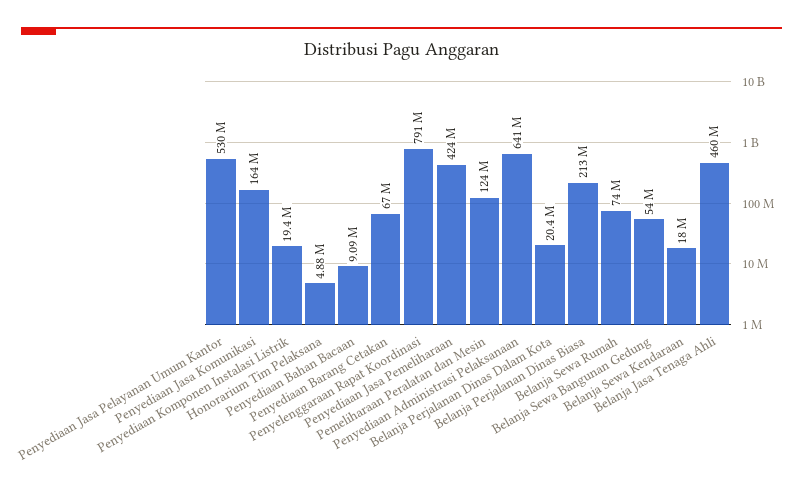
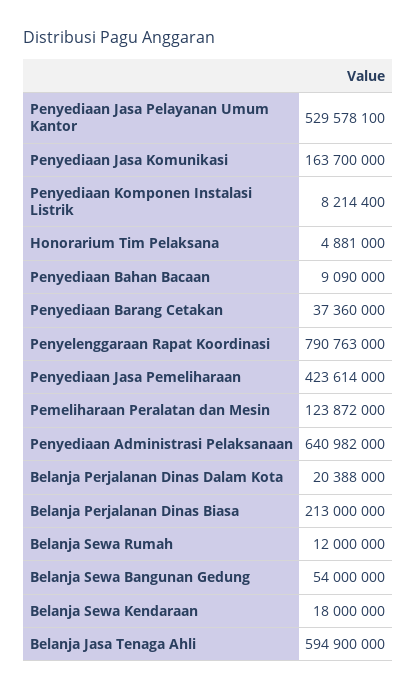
  {
    "Penyediaan Jasa Pelayanan Umum Kantor": 529578100,
    "Penyediaan Jasa Komunikasi": 163700000,
-   "Penyediaan Komponen Instalasi Listrik": 19400000,
+   "Penyediaan Komponen Instalasi Listrik": 8214400,
    "Honorarium Tim Pelaksana": 4881000,
    "Penyediaan Bahan Bacaan": 9090000,
-   "Penyediaan Barang Cetakan": 67000000,
+   "Penyediaan Barang Cetakan": 37360000,
    "Penyelenggaraan Rapat Koordinasi": 790763000,
    "Penyediaan Jasa Pemeliharaan": 423614000,
    "Pemeliharaan Peralatan dan Mesin": 123872000,
    "Penyediaan Administrasi Pelaksanaan": 640982000,
    "Belanja Perjalanan Dinas Dalam Kota": 20388000,
    "Belanja Perjalanan Dinas Biasa": 213000000,
-   "Belanja Sewa Rumah": 74000000,
+   "Belanja Sewa Rumah": 12000000,
    "Belanja Sewa Bangunan Gedung": 54000000,
    "Belanja Sewa Kendaraan": 18000000,
-   "Belanja Jasa Tenaga Ahli": 460000000
+   "Belanja Jasa Tenaga Ahli": 594900000
  }

